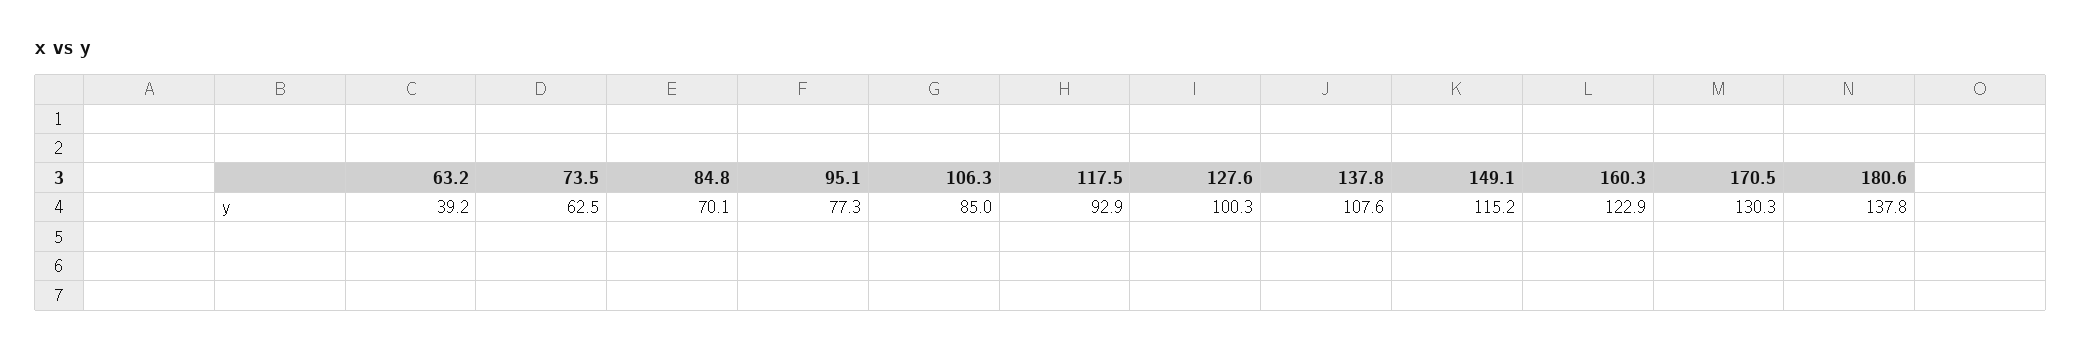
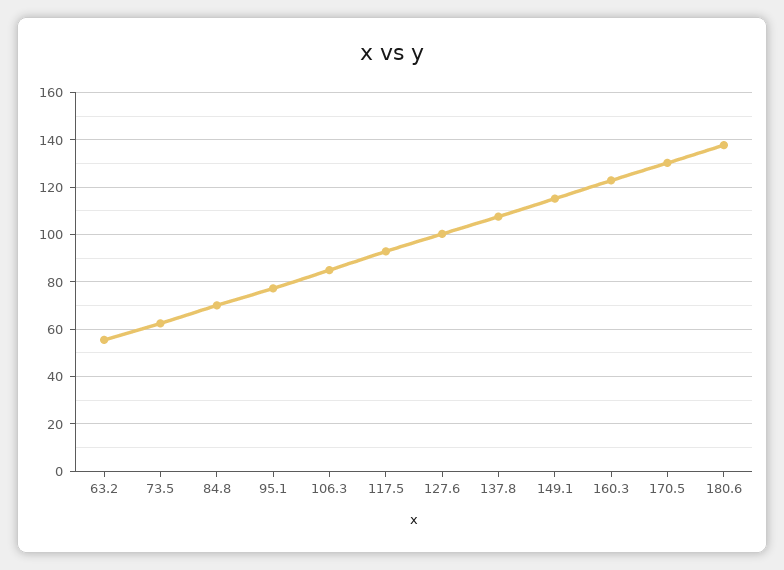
  {
-   "63.2": 39.2,
+   "63.2": 55,
    "73.5": 62.5,
    "84.8": 70.1,
    "95.1": 77.3,
    "106.3": 85,
    "117.5": 92.9,
    "127.6": 100.3,
    "137.8": 107.6,
    "149.1": 115.2,
    "160.3": 122.9,
    "170.5": 130.3,
    "180.6": 137.8
  }

